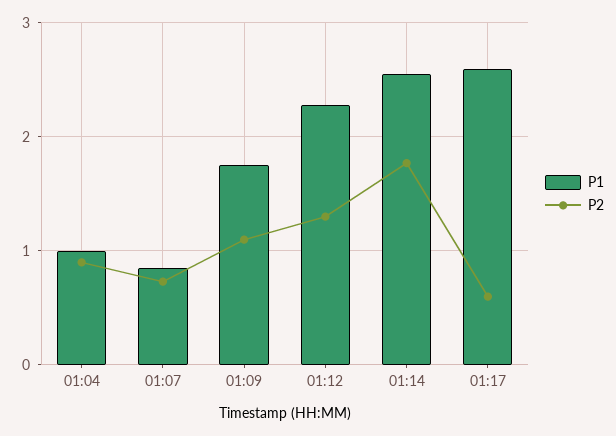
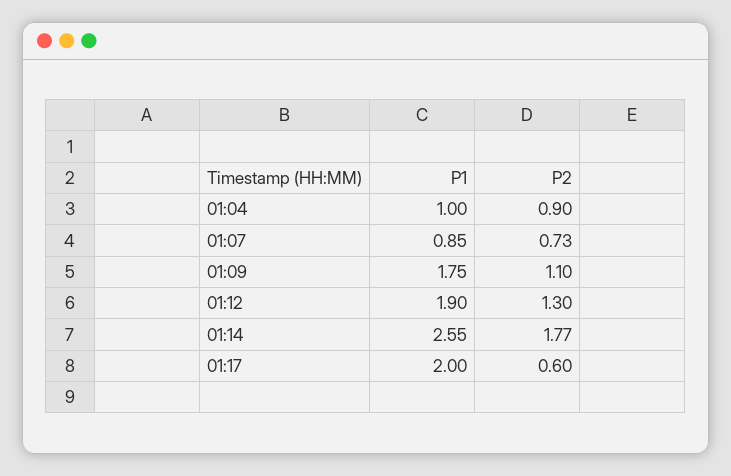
  {
    "P1": {
      "01:04": 1,
      "01:07": 0.85,
      "01:09": 1.75,
-     "01:12": 2.3,
+     "01:12": 1.9,
      "01:14": 2.55,
-     "01:17": 2.6
+     "01:17": 2
    },
    "P2": {
      "01:04": 0.9,
      "01:07": 0.73,
      "01:09": 1.1,
      "01:12": 1.3,
      "01:14": 1.77,
      "01:17": 0.6
    }
  }

